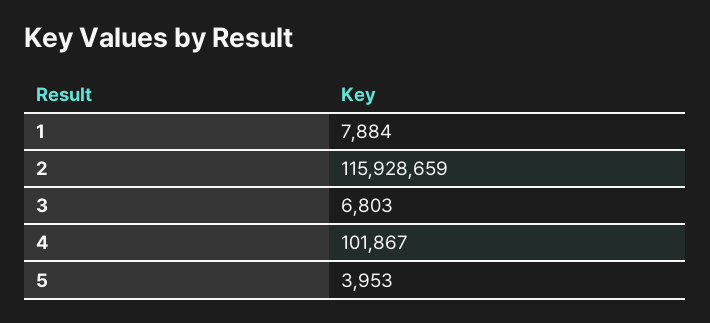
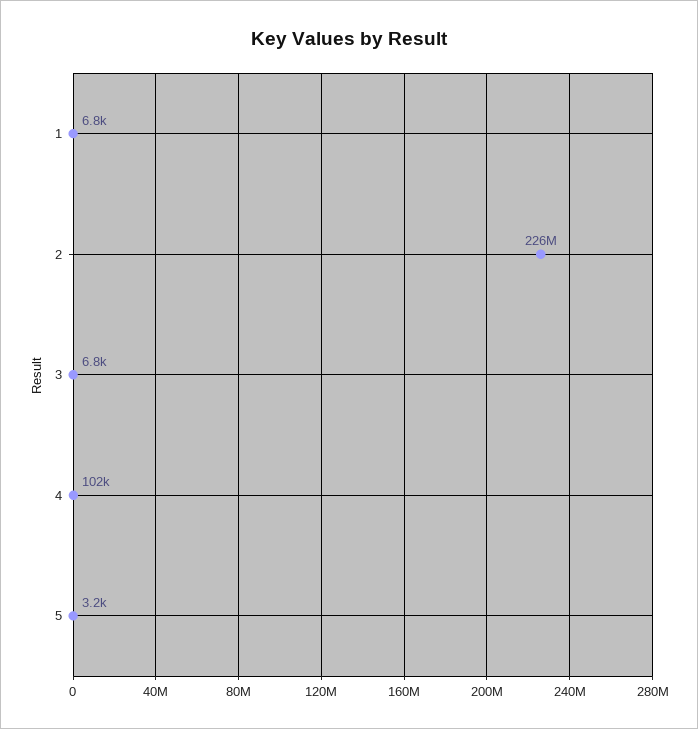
  {
-   "1": 7884,
+   "1": 6800,
-   "2": 115928659,
+   "2": 226000000,
    "3": 6803,
    "4": 101867,
-   "5": 3953
+   "5": 3200
  }

